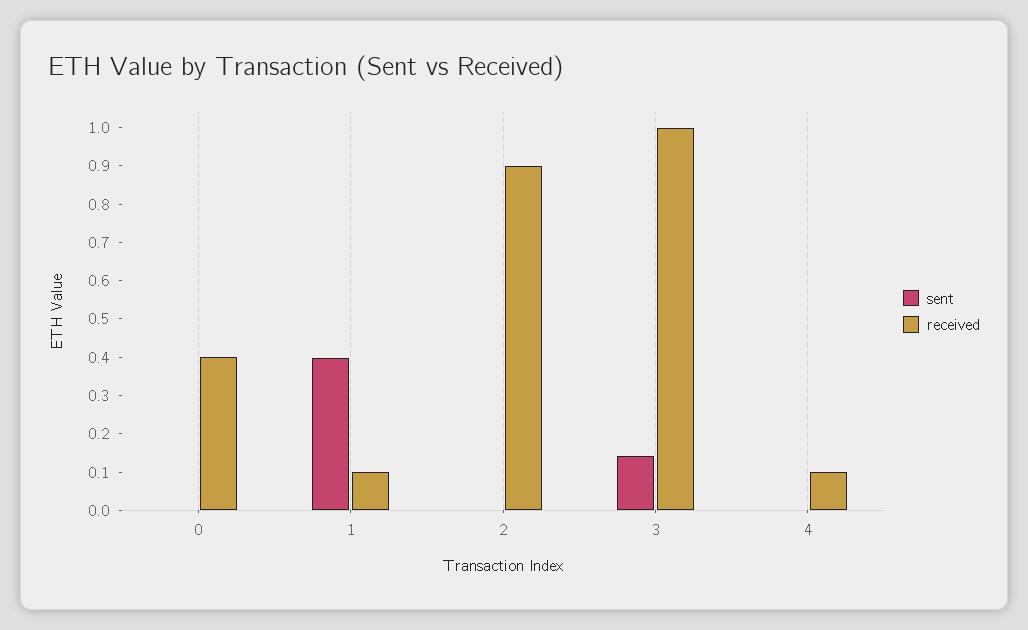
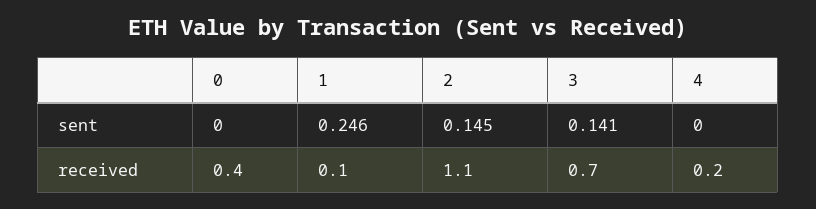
  {
    "sent": {
      "0": 0,
-     "1": 0.4,
+     "1": 0.246,
-     "2": 0,
+     "2": 0.145,
      "3": 0.141,
      "4": 0
    },
    "received": {
      "0": 0.4,
      "1": 0.1,
-     "2": 0.9,
+     "2": 1.1,
-     "3": 1,
+     "3": 0.7,
-     "4": 0.1
+     "4": 0.2
    }
  }

